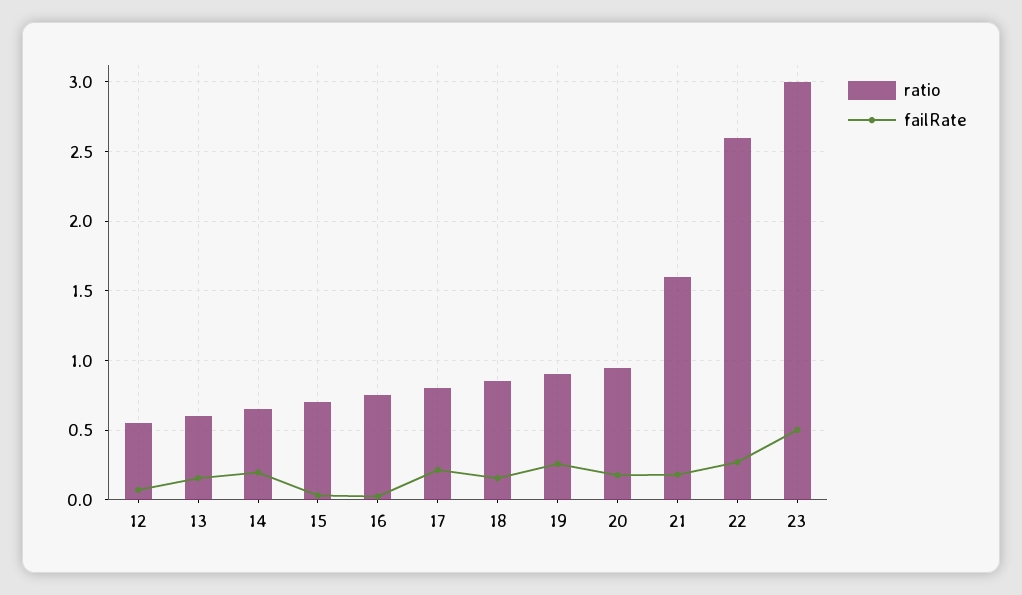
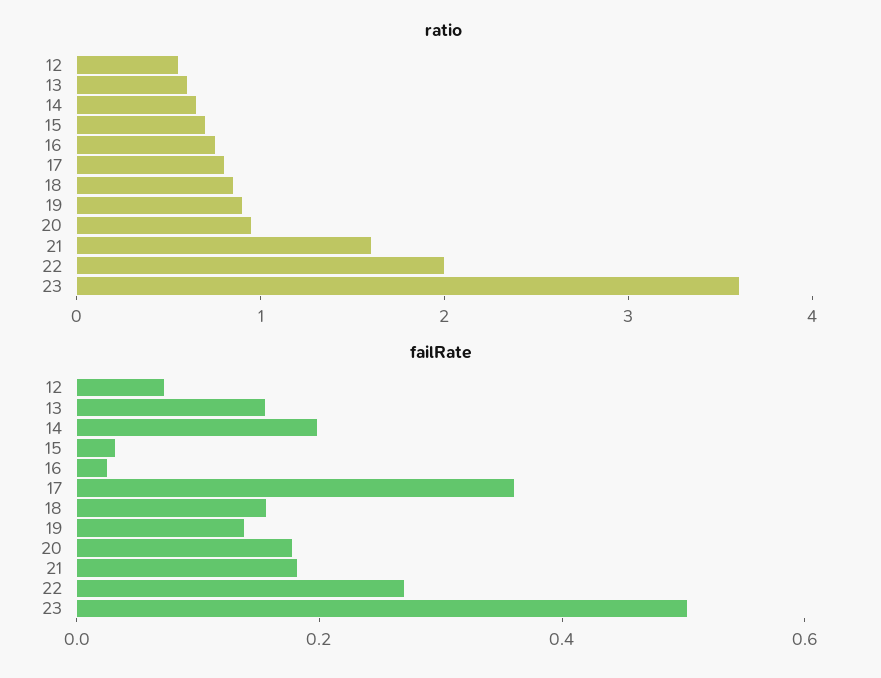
  {
    "ratio": {
      "12": 0.55,
      "13": 0.6,
      "14": 0.65,
      "15": 0.7,
      "16": 0.75,
      "17": 0.8,
      "18": 0.85,
      "19": 0.9,
      "20": 0.95,
      "21": 1.6,
-     "22": 2.6,
+     "22": 2,
-     "23": 3
+     "23": 3.6
    },
    "failRate": {
      "12": 0.05,
      "13": 0.15,
      "14": 0.2,
      "15": 0.05,
      "16": 0.05,
-     "17": 0.2,
+     "17": 0.35,
      "18": 0.15,
-     "19": 0.25,
+     "19": 0.15,
      "20": 0.2,
      "21": 0.2,
      "22": 0.25,
      "23": 0.5
    }
  }

